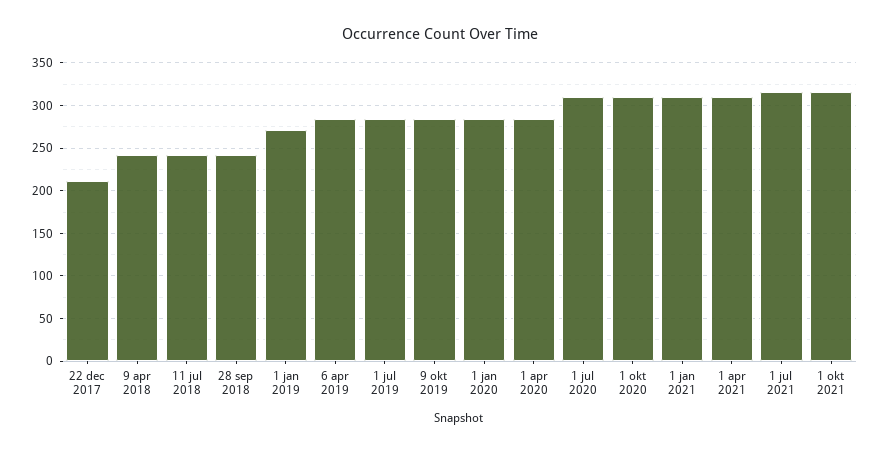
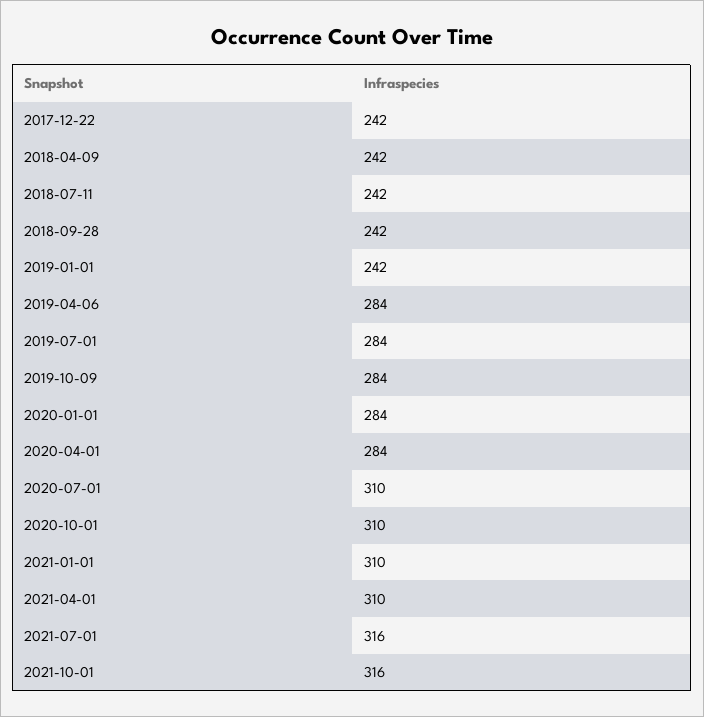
  {
-   "22 dec 2017": 210,
+   "22 dec 2017": 242,
    "9 apr 2018": 242,
    "11 jul 2018": 242,
    "28 sep 2018": 242,
-   "1 jan 2019": 270,
+   "1 jan 2019": 242,
    "6 apr 2019": 284,
    "1 jul 2019": 284,
    "9 okt 2019": 284,
    "1 jan 2020": 284,
    "1 apr 2020": 284,
    "1 jul 2020": 310,
    "1 okt 2020": 310,
    "1 jan 2021": 310,
    "1 apr 2021": 310,
    "1 jul 2021": 316,
    "1 okt 2021": 316
  }

